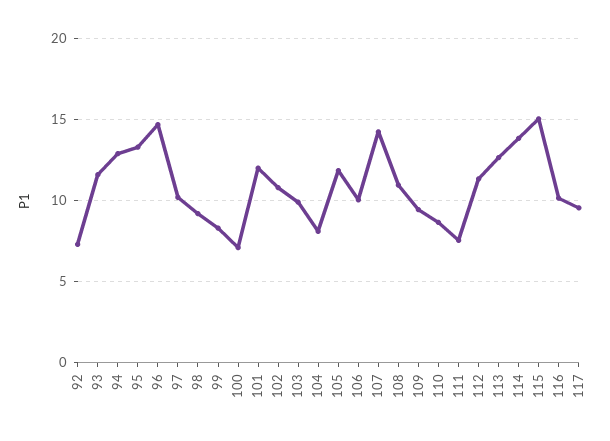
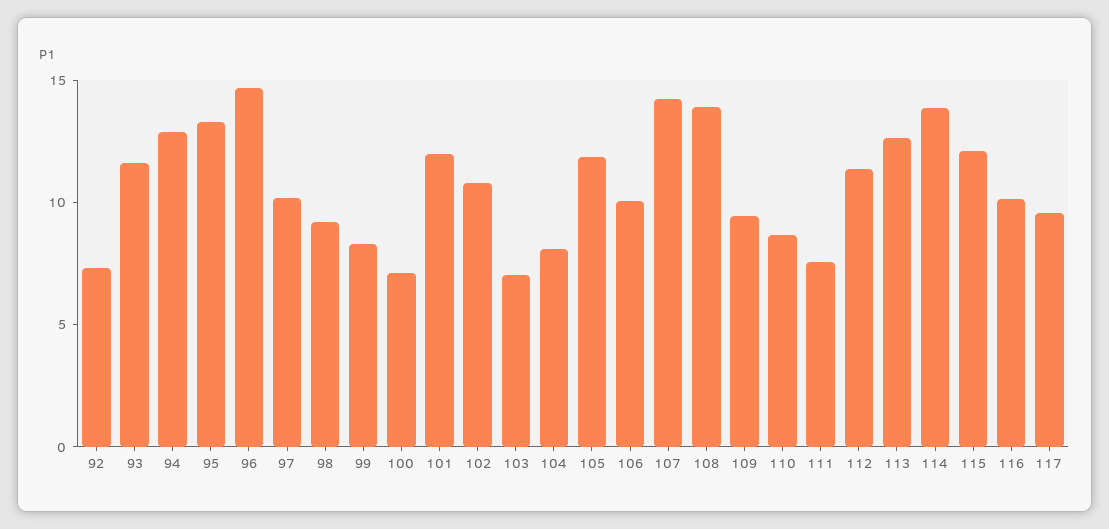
  {
    "92": 7.5,
    "93": 11.5,
    "94": 13,
    "95": 13.5,
    "96": 14.5,
    "97": 10,
    "98": 9,
    "99": 8.5,
    "100": 7,
    "101": 12,
    "102": 11,
-   "103": 10,
+   "103": 7,
    "104": 8,
    "105": 12,
    "106": 10,
    "107": 14.5,
-   "108": 11,
+   "108": 14,
    "109": 9.5,
    "110": 8.5,
    "111": 7.5,
    "112": 11.5,
    "113": 12.5,
    "114": 14,
-   "115": 15,
+   "115": 12,
    "116": 10,
    "117": 9.5
  }

